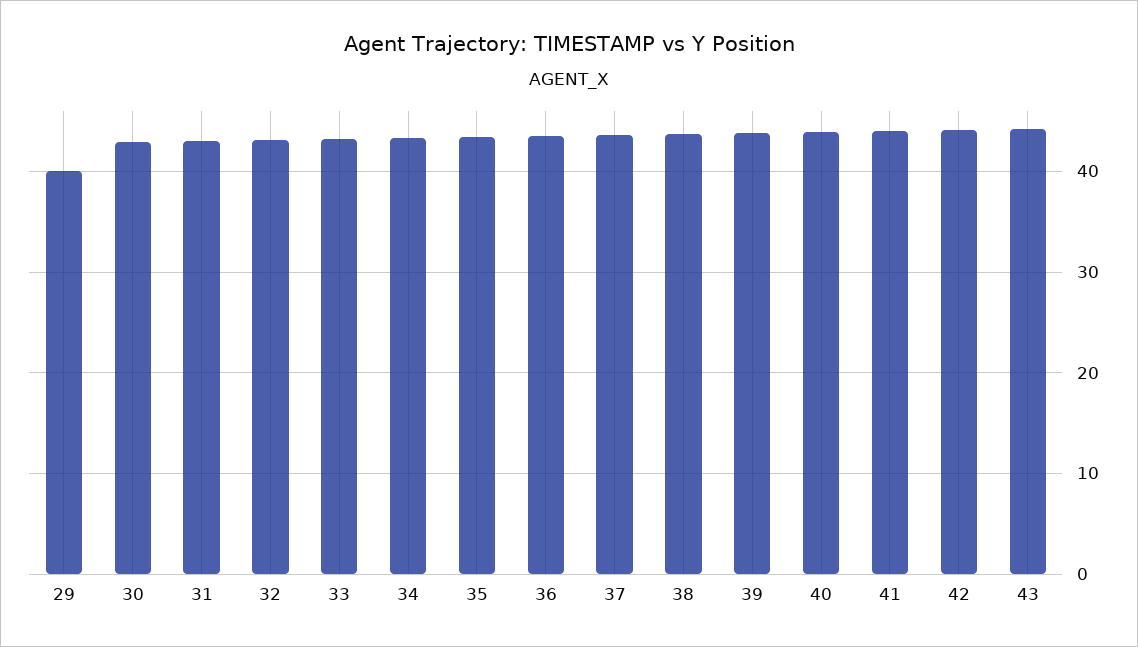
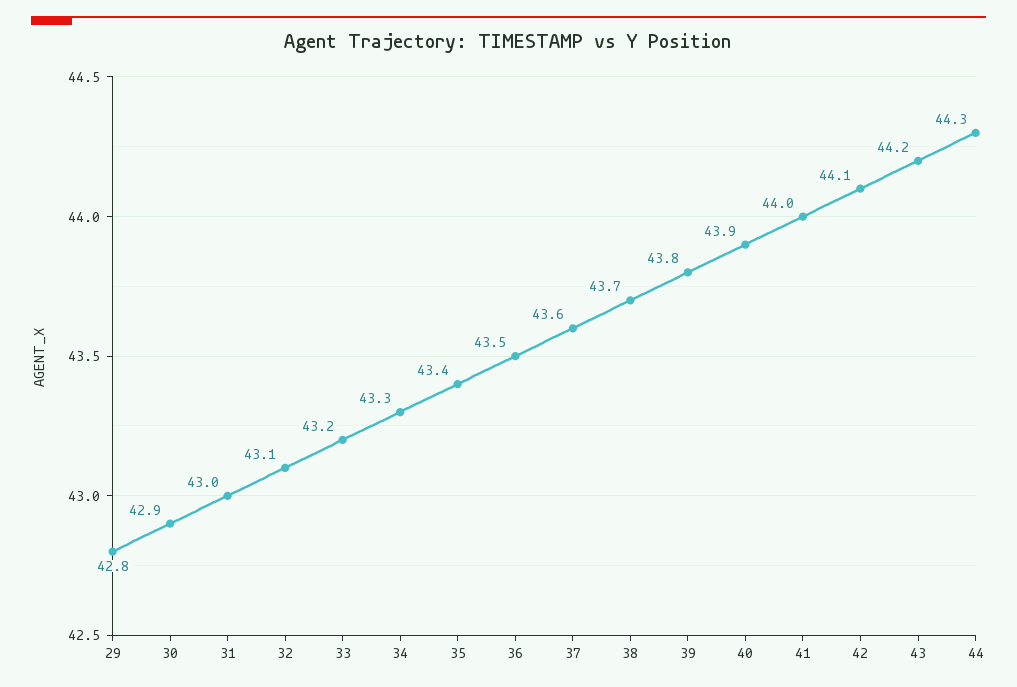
  {
-   "29": 40,
+   "29": 42.8,
    "30": 42.9,
    "31": 43,
    "32": 43.1,
    "33": 43.2,
    "34": 43.3,
    "35": 43.4,
    "36": 43.5,
    "37": 43.6,
    "38": 43.7,
    "39": 43.8,
    "40": 43.9,
    "41": 44,
    "42": 44.1,
-   "43": 44.2
+   "43": 44.2,
+   "44": 44.3
  }

